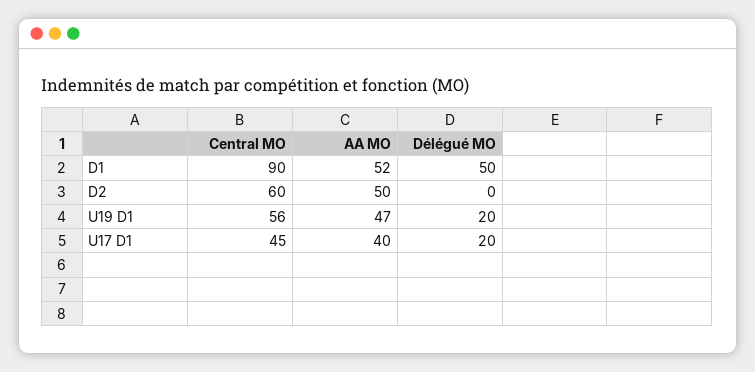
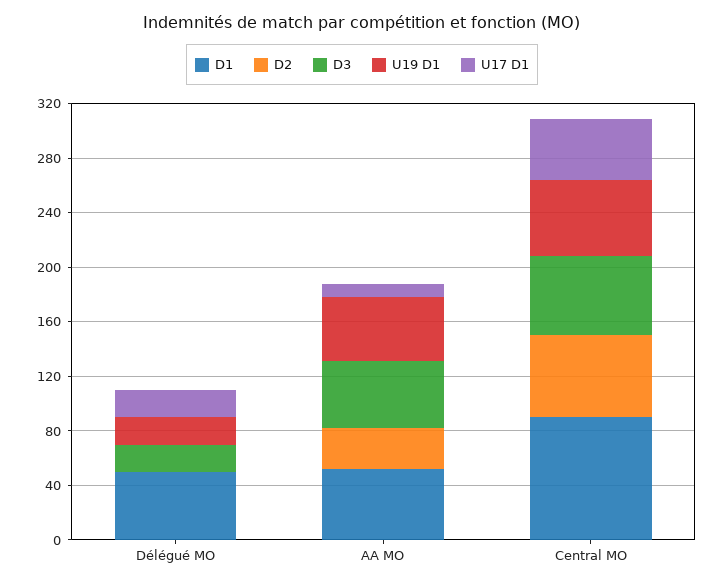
  {
    "D1": {
      "Central MO": 90,
      "AA MO": 52,
      "Délégué MO": 50
    },
    "D2": {
      "Central MO": 60,
-     "AA MO": 50,
+     "AA MO": 30,
      "Délégué MO": 0
    },
    "U19 D1": {
      "Central MO": 56,
      "AA MO": 47,
      "Délégué MO": 20
    },
    "U17 D1": {
      "Central MO": 45,
-     "AA MO": 40,
+     "AA MO": 10,
      "Délégué MO": 20
-   }
+   },
+   "D3": {
+     "Délégué MO": 20,
+     "AA MO": 50,
+     "Central MO": 60
+   }
  }

